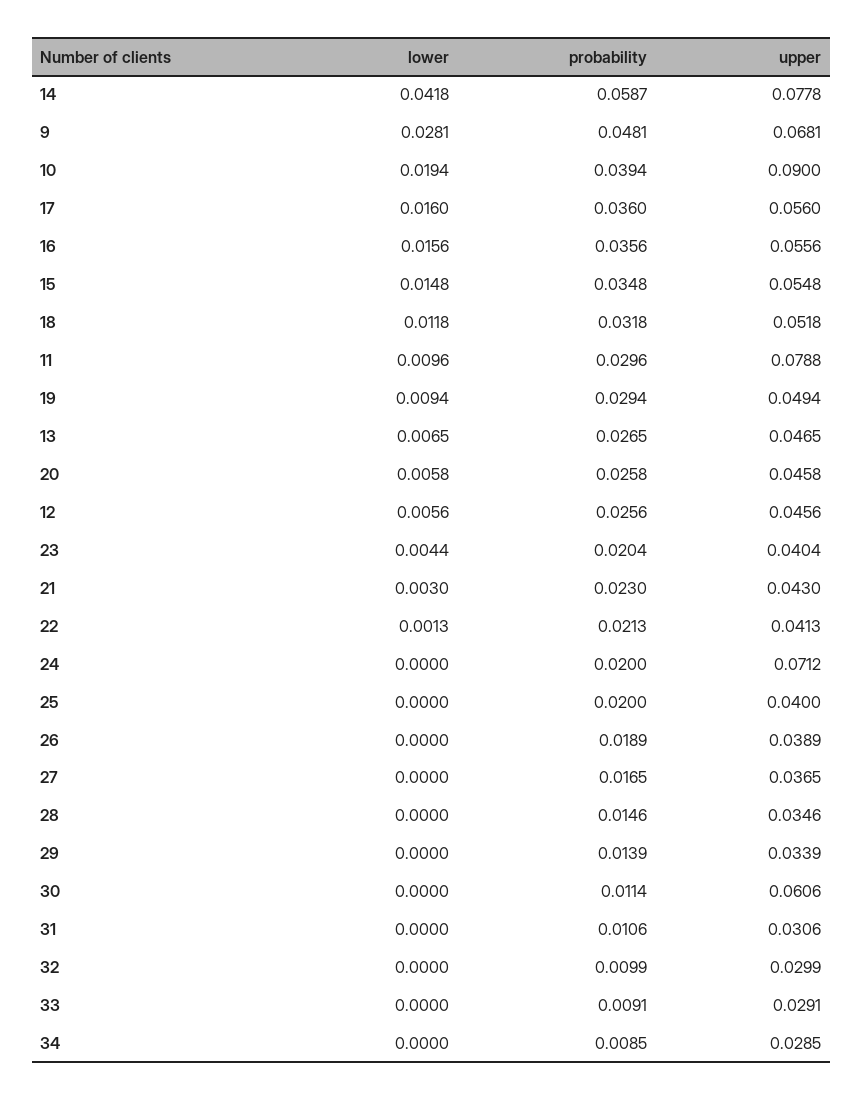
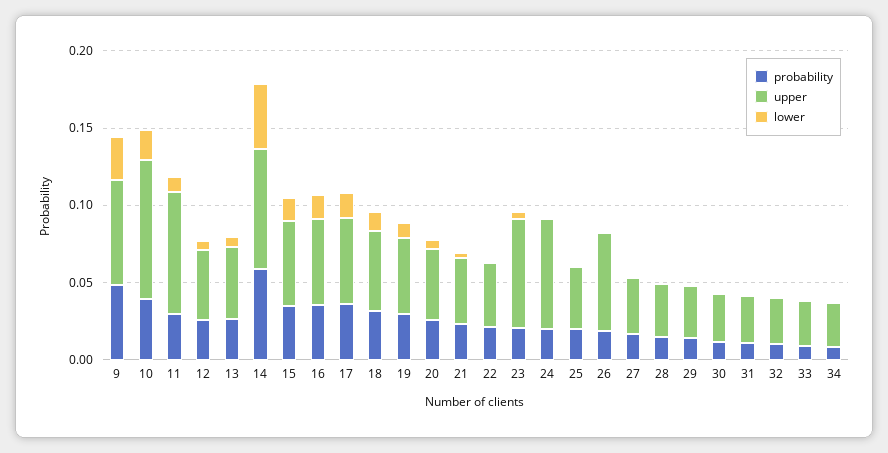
  {
    "lower": {
      "14": 0.0418,
      "9": 0.0281,
      "10": 0.0194,
      "17": 0.016,
      "16": 0.0156,
      "15": 0.0148,
      "18": 0.0118,
      "11": 0.0096,
      "19": 0.0094,
      "13": 0.0065,
      "20": 0.0058,
      "12": 0.0056,
      "23": 0.0044,
      "21": 0.003,
      "22": 0.0013,
      "24": 0,
      "25": 0,
      "26": 0,
      "27": 0,
      "28": 0,
      "29": 0,
      "30": 0,
      "31": 0,
      "32": 0,
      "33": 0,
      "34": 0
    },
    "probability": {
      "14": 0.0587,
      "9": 0.0481,
      "10": 0.0394,
      "17": 0.036,
      "16": 0.0356,
      "15": 0.0348,
      "18": 0.0318,
      "11": 0.0296,
      "19": 0.0294,
      "13": 0.0265,
      "20": 0.0258,
      "12": 0.0256,
      "23": 0.0204,
      "21": 0.023,
      "22": 0.0213,
      "24": 0.02,
      "25": 0.02,
      "26": 0.0189,
      "27": 0.0165,
      "28": 0.0146,
      "29": 0.0139,
      "30": 0.0114,
      "31": 0.0106,
      "32": 0.0099,
      "33": 0.0091,
      "34": 0.0085
    },
    "upper": {
      "14": 0.0778,
      "9": 0.0681,
      "10": 0.09,
      "17": 0.056,
      "16": 0.0556,
      "15": 0.0548,
      "18": 0.0518,
      "11": 0.0788,
      "19": 0.0494,
      "13": 0.0465,
      "20": 0.0458,
      "12": 0.0456,
-     "23": 0.0404,
+     "23": 0.07,
      "21": 0.043,
      "22": 0.0413,
      "24": 0.0712,
      "25": 0.04,
-     "26": 0.0389,
+     "26": 0.06,
      "27": 0.0365,
      "28": 0.0346,
      "29": 0.0339,
-     "30": 0.0606,
+     "30": 0.03,
      "31": 0.0306,
      "32": 0.0299,
      "33": 0.0291,
      "34": 0.0285
    }
  }

